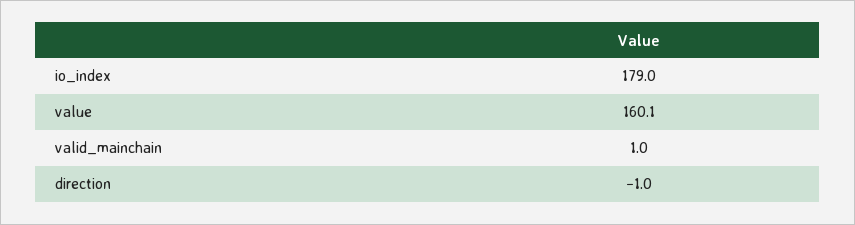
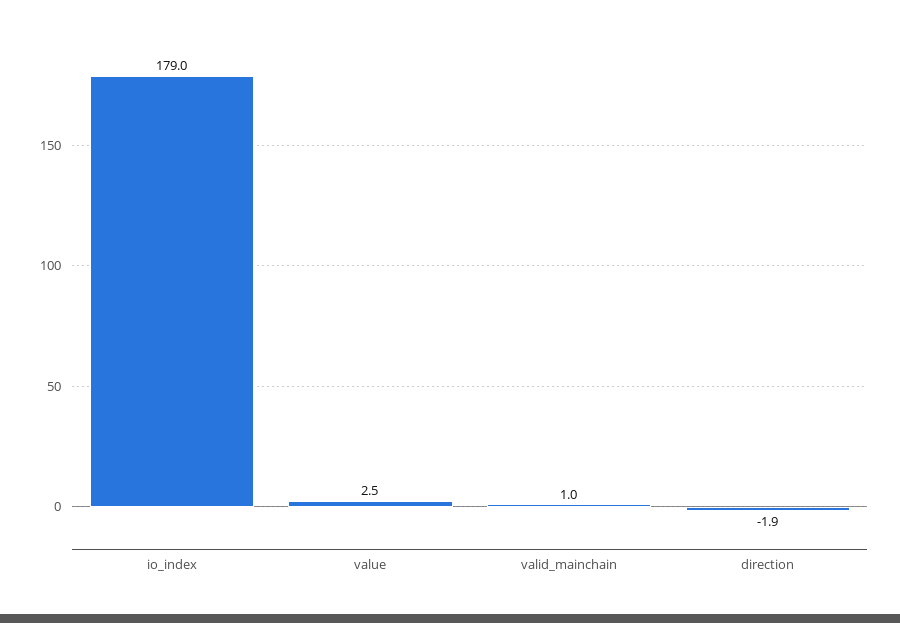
  {
    "io_index": 179,
-   "value": 160.1,
+   "value": 2.5,
    "valid_mainchain": 1,
-   "direction": -1
+   "direction": -1.9
  }

